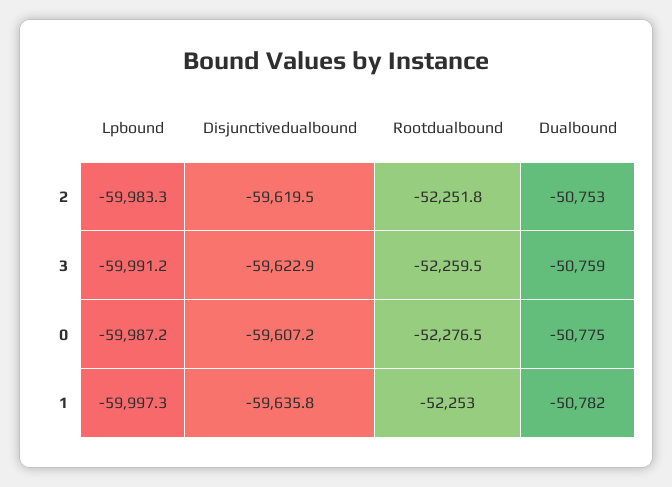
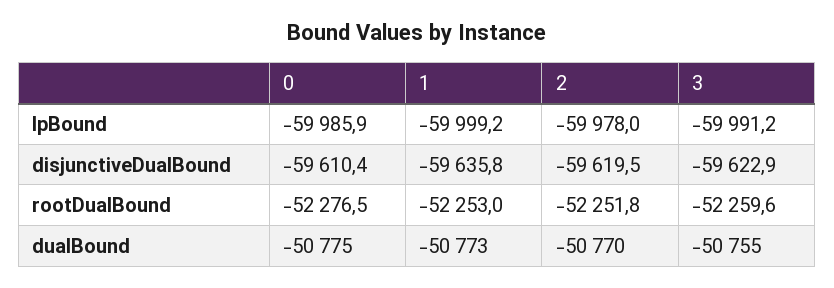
  {
    "Lpbound": {
-     "2": -59983.3,
+     "2": -59978,
      "3": -59991.2,
-     "0": -59987.2,
+     "0": -59985.9,
-     "1": -59997.3
+     "1": -59999.2
    },
    "Disjunctivedualbound": {
      "2": -59619.5,
      "3": -59622.9,
-     "0": -59607.2,
+     "0": -59610.4,
      "1": -59635.8
    },
    "Rootdualbound": {
      "2": -52251.8,
-     "3": -52259.5,
+     "3": -52259.6,
      "0": -52276.5,
      "1": -52253
    },
    "Dualbound": {
-     "2": -50753,
+     "2": -50770,
-     "3": -50759,
+     "3": -50755,
      "0": -50775,
-     "1": -50782
+     "1": -50773
    }
  }

